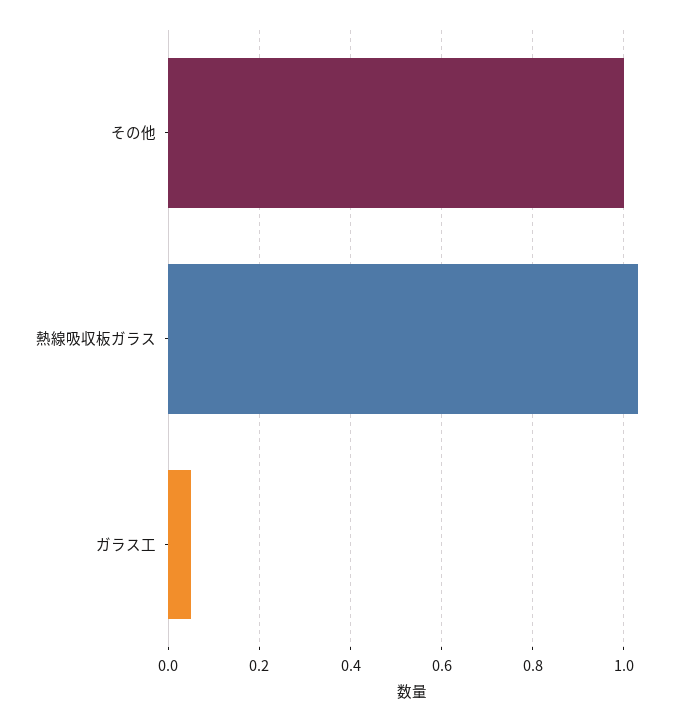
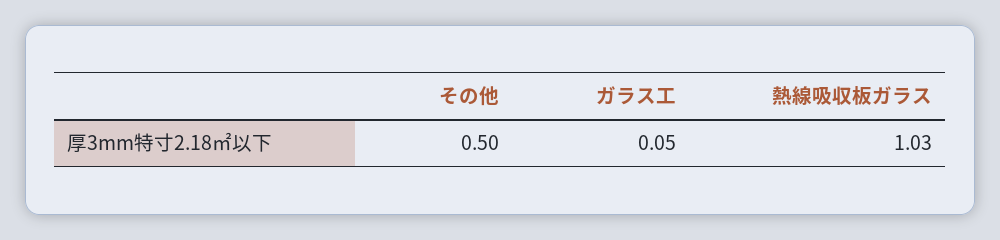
  {
-   "その他": 1,
+   "その他": 0.5,
    "熱線吸収板ガラス": 1.03,
    "ガラス工": 0.05
  }

